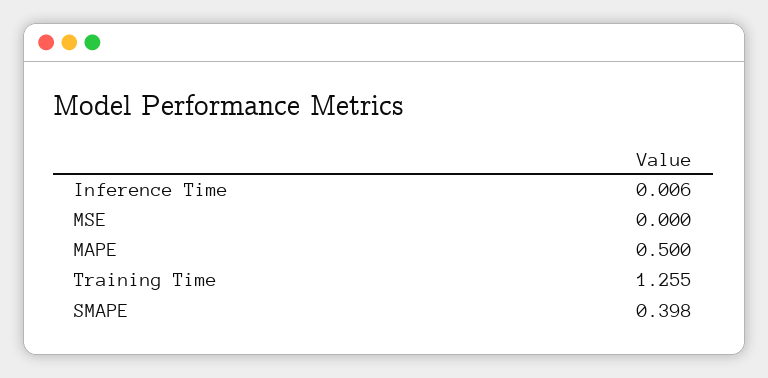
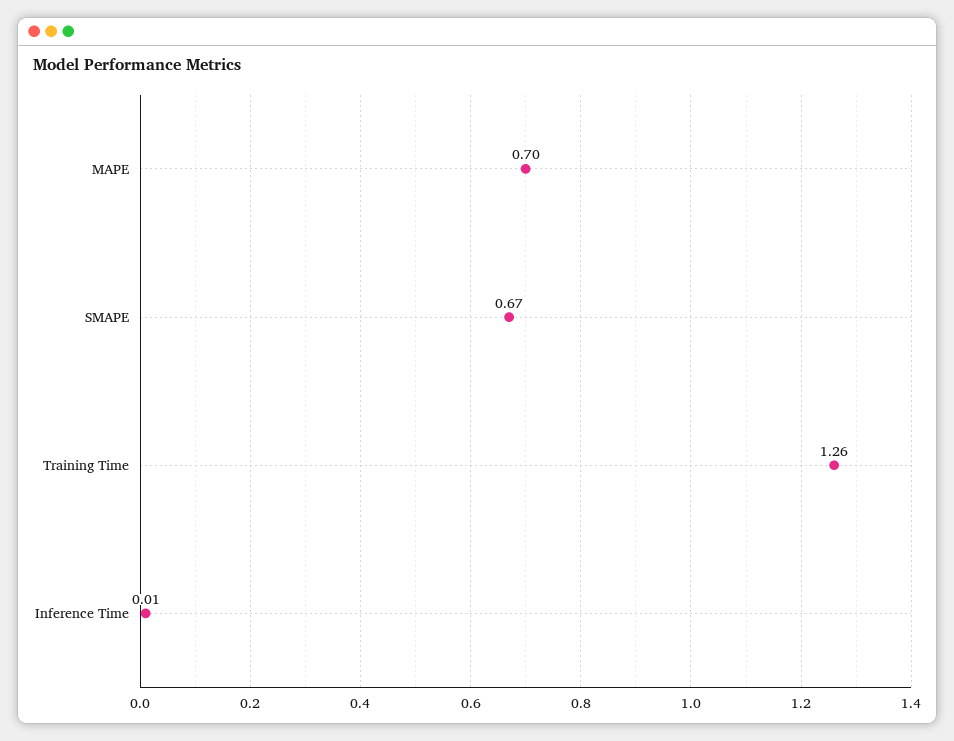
  {
    "Inference Time": 0.006,
-   "MSE": 0,
-   "MAPE": 0.5,
+   "MAPE": 0.7,
    "Training Time": 1.255,
-   "SMAPE": 0.398
+   "SMAPE": 0.67
  }

